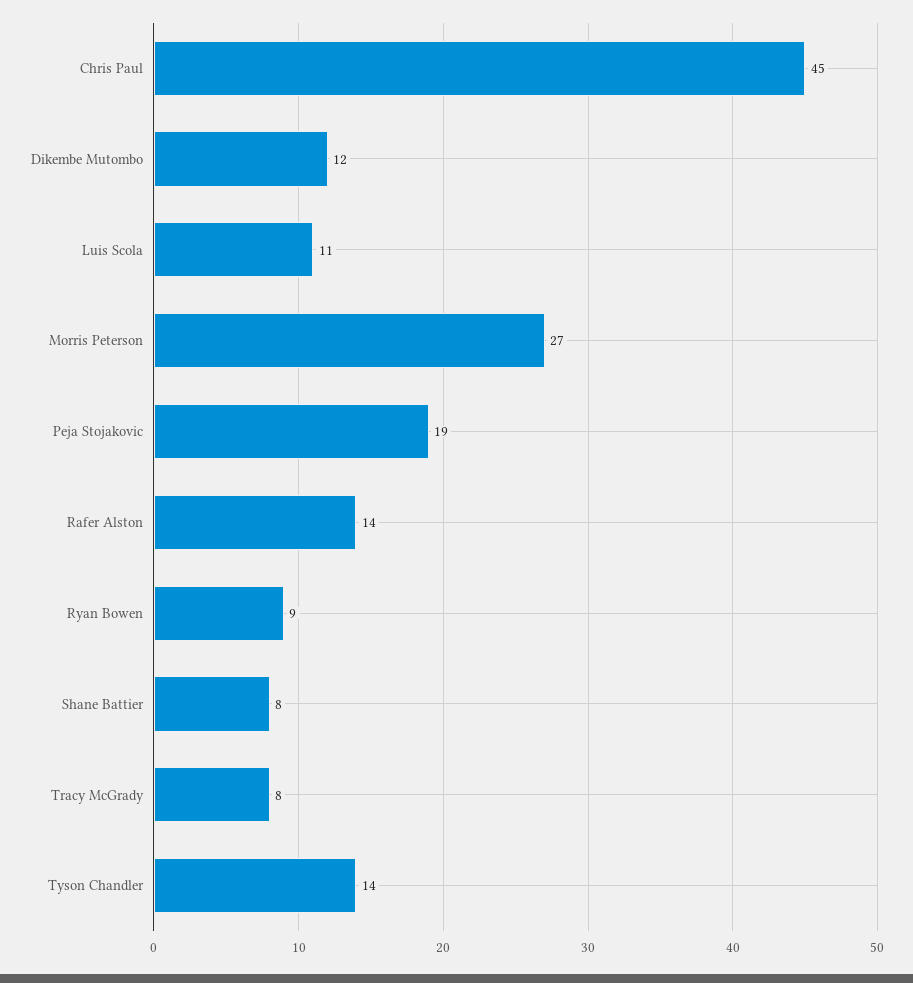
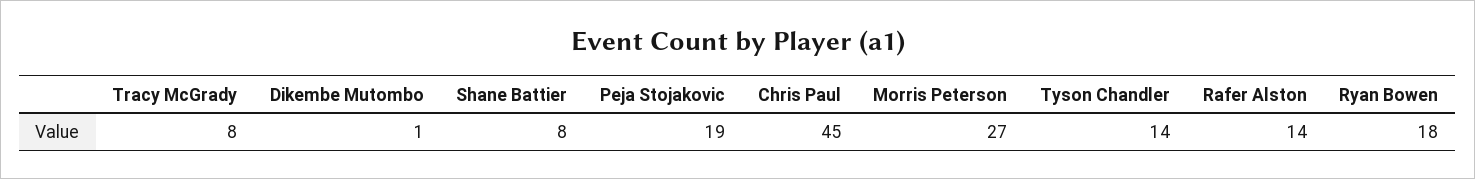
  {
    "Chris Paul": 45,
-   "Dikembe Mutombo": 12,
+   "Dikembe Mutombo": 1,
-   "Luis Scola": 11,
    "Morris Peterson": 27,
    "Peja Stojakovic": 19,
    "Rafer Alston": 14,
-   "Ryan Bowen": 9,
+   "Ryan Bowen": 18,
    "Shane Battier": 8,
    "Tracy McGrady": 8,
    "Tyson Chandler": 14
  }

